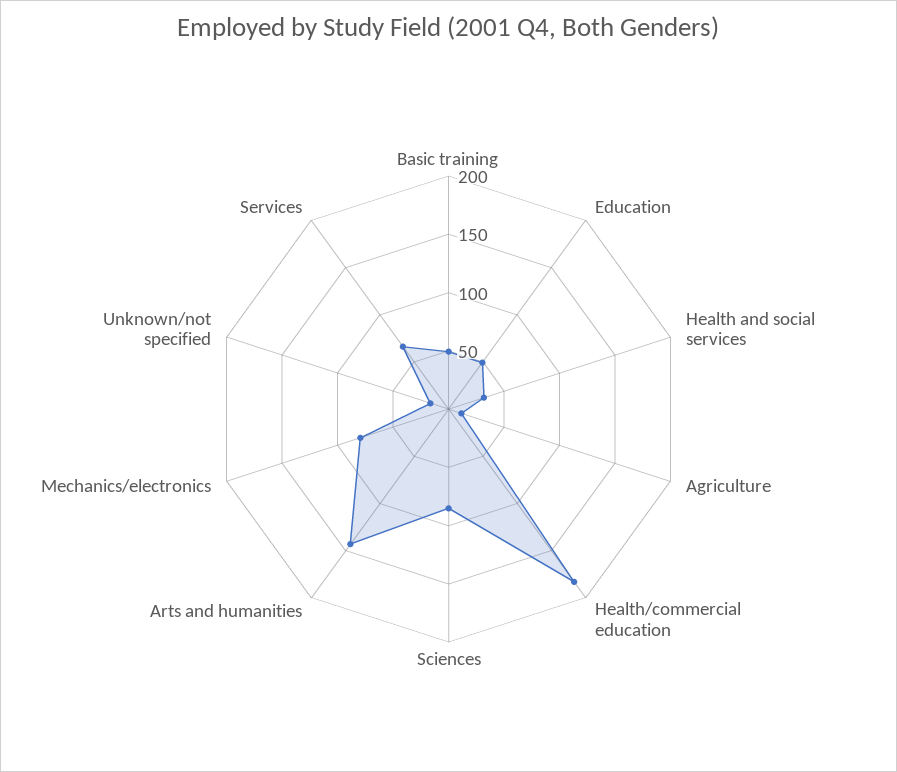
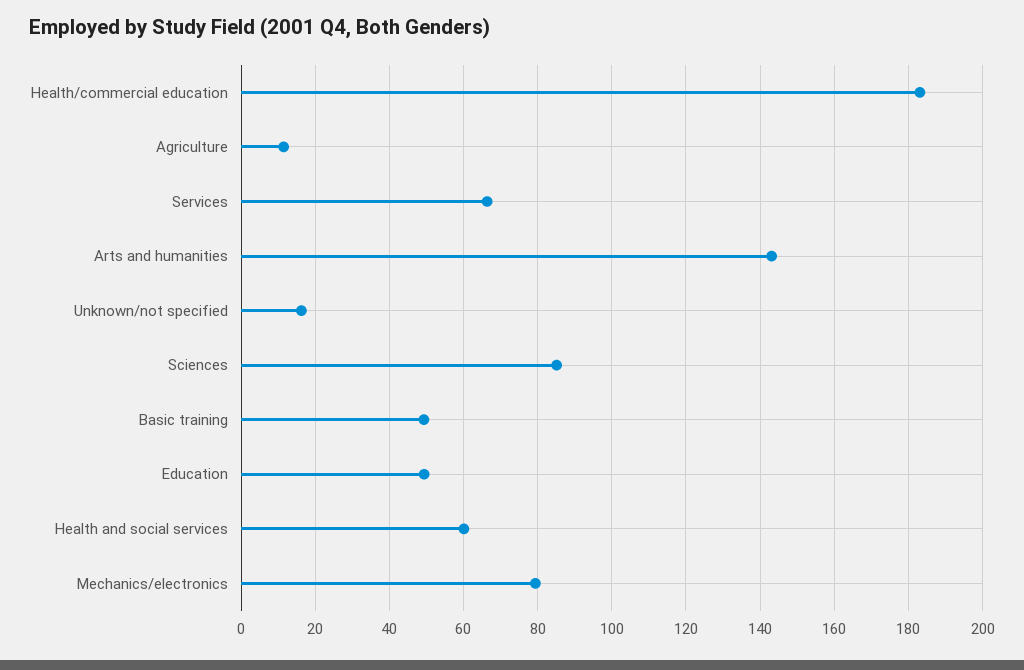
  {
    "Basic training": 50,
    "Education": 50,
-   "Health and social services": 30,
+   "Health and social services": 60,
    "Agriculture": 12,
    "Health/commercial education": 184,
    "Sciences": 86,
    "Arts and humanities": 144,
    "Mechanics/electronics": 80,
    "Unknown/not specified": 16,
    "Services": 66
  }

